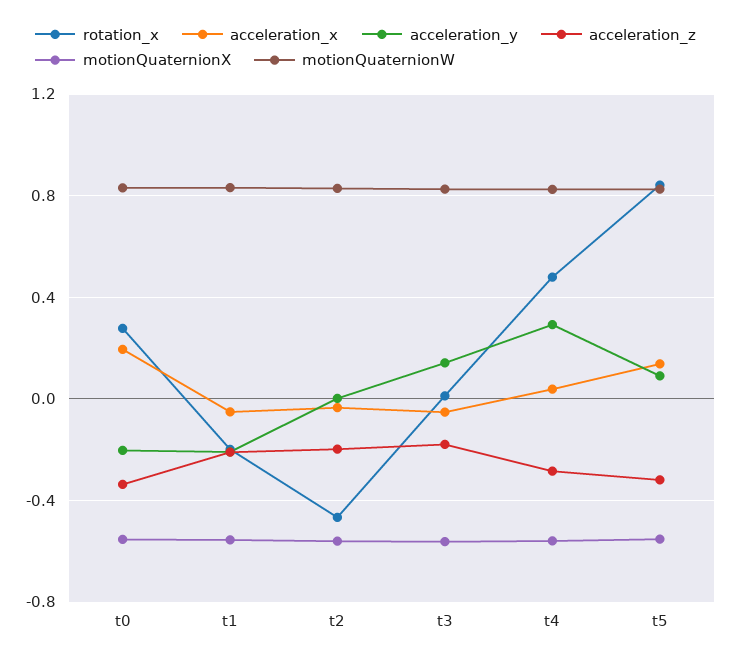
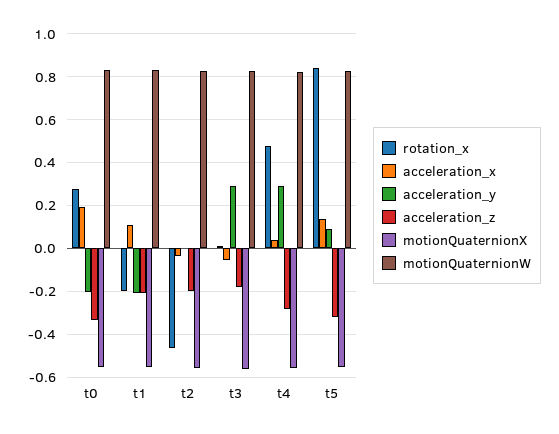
  {
    "rotation_x": {
      "t0": 0.3,
      "t1": -0.2,
      "t2": -0.45,
      "t3": 0,
      "t4": 0.5,
      "t5": 0.85
    },
    "acceleration_x": {
      "t0": 0.2,
-     "t1": -0.05,
+     "t1": 0.1,
      "t2": -0.05,
      "t3": -0.05,
      "t4": 0.05,
      "t5": 0.15
    },
    "acceleration_y": {
      "t0": -0.2,
      "t1": -0.2,
      "t2": 0,
-     "t3": 0.15,
+     "t3": 0.3,
      "t4": 0.3,
      "t5": 0.1
    },
    "acceleration_z": {
      "t0": -0.35,
      "t1": -0.2,
      "t2": -0.2,
      "t3": -0.2,
      "t4": -0.3,
      "t5": -0.3
    },
    "motionQuaternionX": {
      "t0": -0.55,
      "t1": -0.55,
      "t2": -0.55,
      "t3": -0.55,
      "t4": -0.55,
      "t5": -0.55
    },
    "motionQuaternionW": {
      "t0": 0.85,
      "t1": 0.85,
      "t2": 0.85,
      "t3": 0.85,
      "t4": 0.8,
      "t5": 0.85
    }
  }

